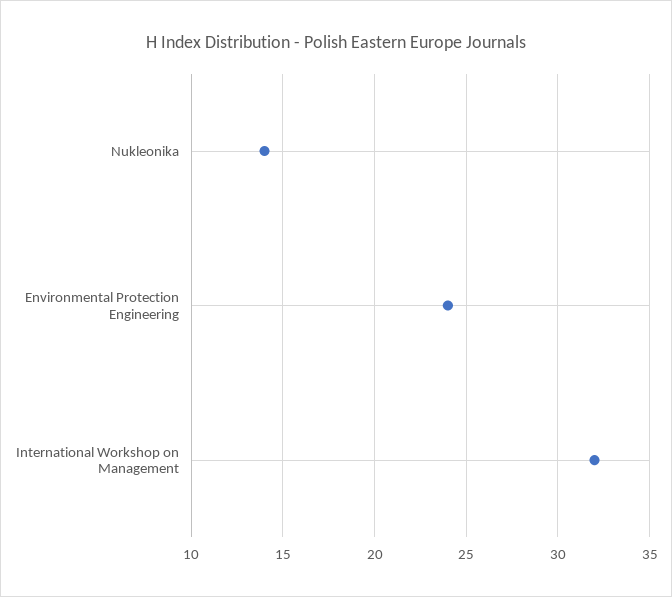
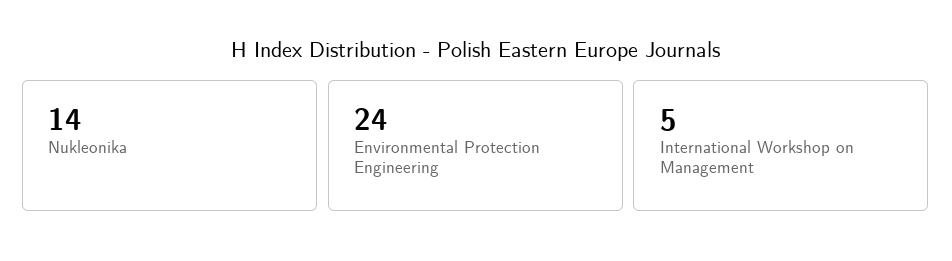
  {
    "Nukleonika": 14,
    "Environmental Protection Engineering": 24,
-   "International Workshop on Management": 32
+   "International Workshop on Management": 5
  }

